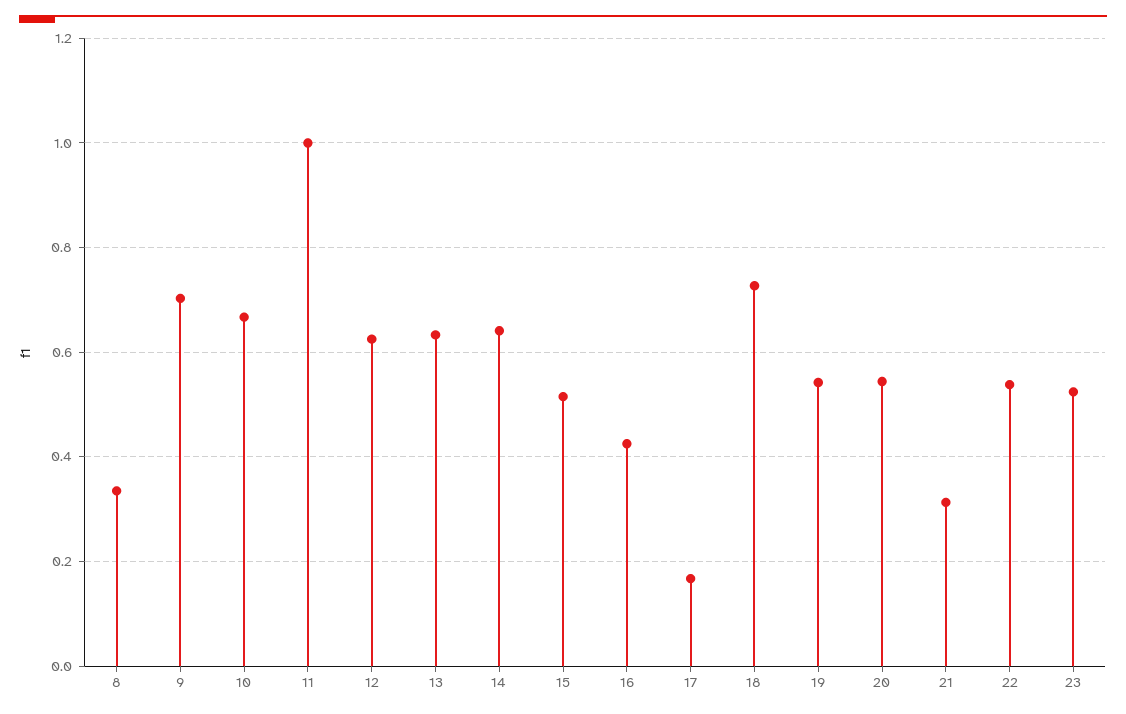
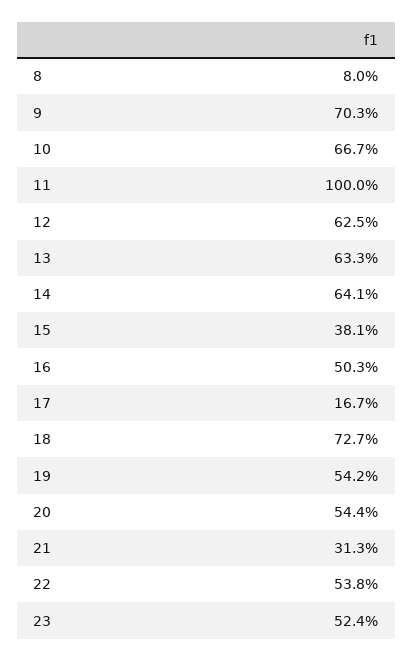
  {
-   "8": 0.34,
+   "8": 0.08,
    "9": 0.703,
    "10": 0.667,
    "11": 1,
    "12": 0.625,
    "13": 0.633,
    "14": 0.641,
-   "15": 0.52,
+   "15": 0.381,
-   "16": 0.42,
+   "16": 0.503,
    "17": 0.167,
    "18": 0.727,
    "19": 0.542,
    "20": 0.544,
    "21": 0.313,
    "22": 0.538,
    "23": 0.524
  }

